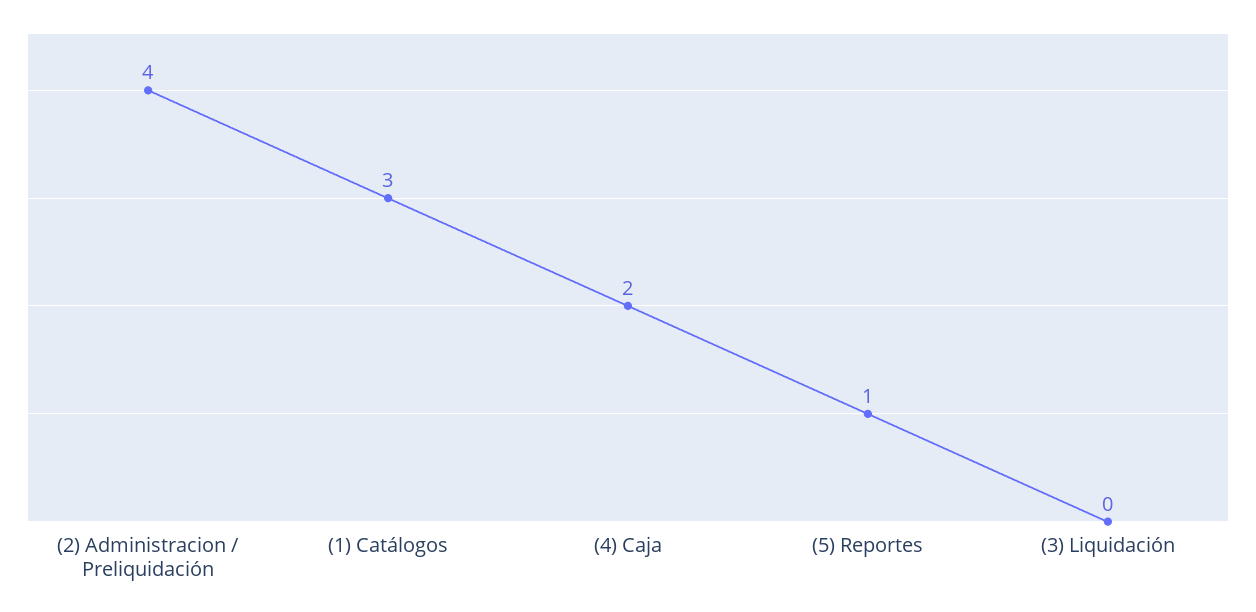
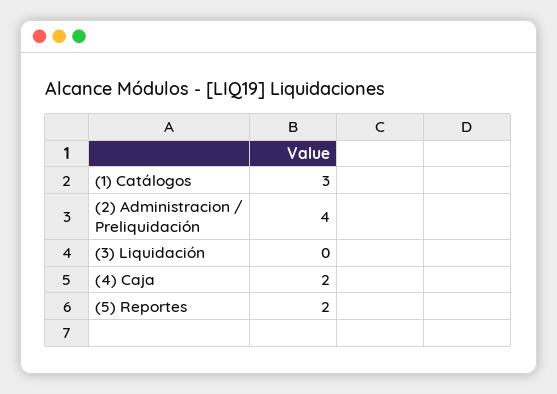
  {
    "(2) Administracion / Preliquidación": 4,
    "(1) Catálogos": 3,
    "(4) Caja": 2,
-   "(5) Reportes": 1,
+   "(5) Reportes": 2,
    "(3) Liquidación": 0
  }

